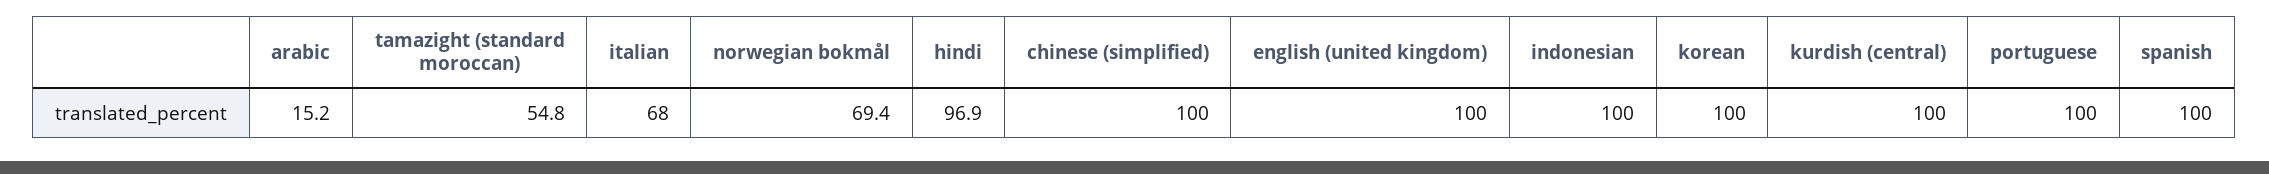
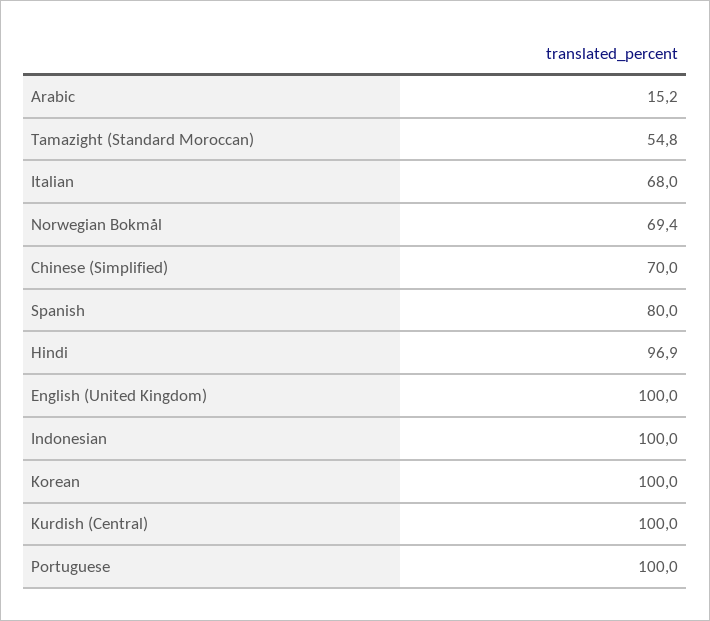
  {
    "arabic": 15.2,
    "tamazight (standard moroccan)": 54.8,
    "italian": 68,
    "norwegian bokmål": 69.4,
    "hindi": 96.9,
-   "chinese (simplified)": 100,
+   "chinese (simplified)": 70,
    "english (united kingdom)": 100,
    "indonesian": 100,
    "korean": 100,
    "kurdish (central)": 100,
    "portuguese": 100,
-   "spanish": 100
+   "spanish": 80
  }

